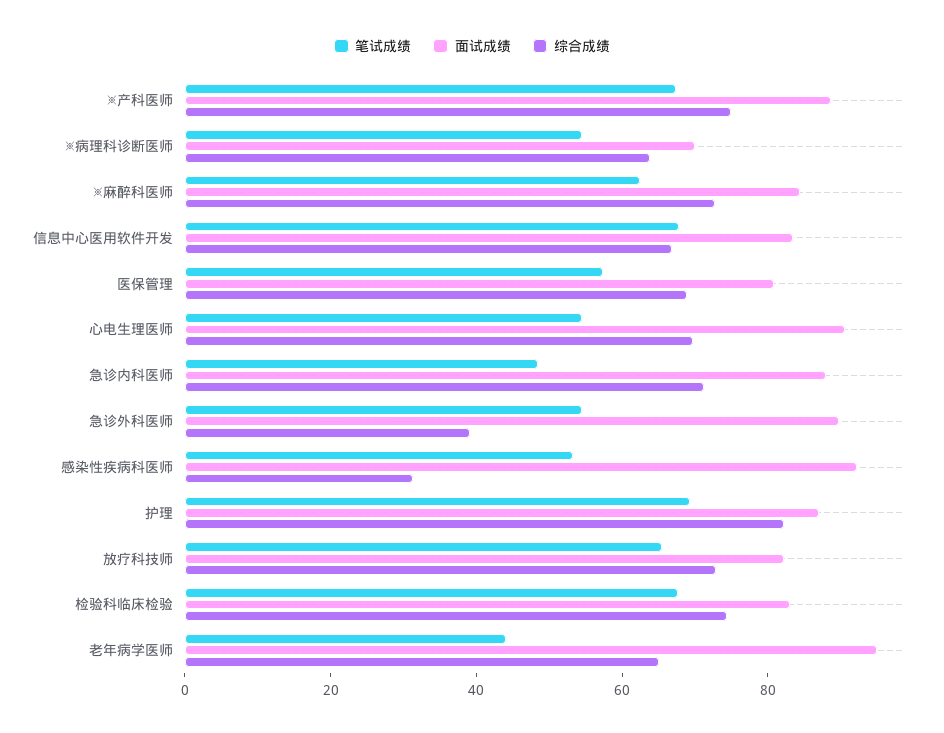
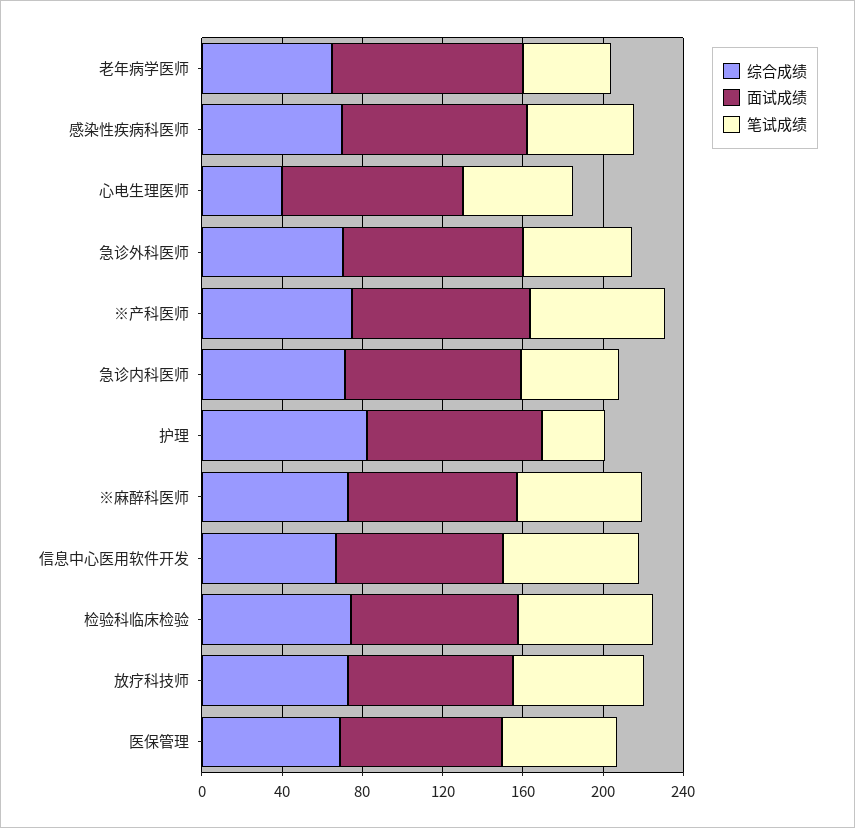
  {
    "笔试成绩": {
      "※产科医师": 65,
-     "※病理科诊断医师": 55,
      "※麻醉科医师": 60,
      "信息中心医用软件开发": 70,
      "医保管理": 55,
      "心电生理医师": 55,
      "急诊内科医师": 50,
      "急诊外科医师": 55,
      "感染性疾病科医师": 55,
-     "护理": 70,
+     "护理": 30,
      "放疗科技师": 65,
      "检验科临床检验": 70,
      "老年病学医师": 45
    },
    "面试成绩": {
      "※产科医师": 90,
-     "※病理科诊断医师": 70,
      "※麻醉科医师": 85,
      "信息中心医用软件开发": 85,
      "医保管理": 80,
      "心电生理医师": 90,
      "急诊内科医师": 90,
      "急诊外科医师": 90,
      "感染性疾病科医师": 90,
      "护理": 85,
      "放疗科技师": 80,
      "检验科临床检验": 85,
      "老年病学医师": 95
    },
    "综合成绩": {
      "※产科医师": 75,
-     "※病理科诊断医师": 65,
      "※麻醉科医师": 75,
      "信息中心医用软件开发": 65,
      "医保管理": 70,
-     "心电生理医师": 70,
+     "心电生理医师": 40,
      "急诊内科医师": 70,
-     "急诊外科医师": 40,
+     "急诊外科医师": 70,
-     "感染性疾病科医师": 30,
+     "感染性疾病科医师": 70,
      "护理": 80,
      "放疗科技师": 75,
      "检验科临床检验": 75,
      "老年病学医师": 65
    }
  }

